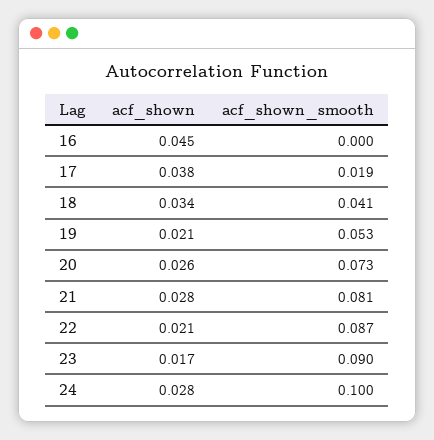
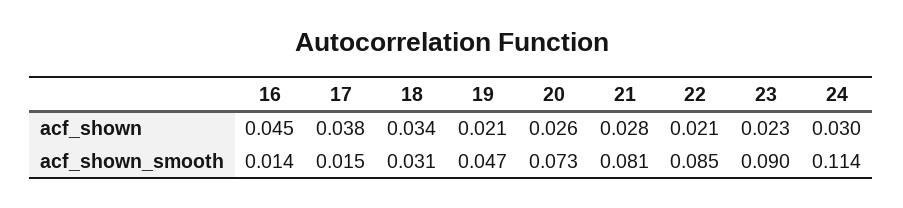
  {
    "acf_shown": {
      "16": 0.045,
      "17": 0.038,
      "18": 0.034,
      "19": 0.021,
      "20": 0.026,
      "21": 0.028,
      "22": 0.021,
-     "23": 0.017,
+     "23": 0.023,
-     "24": 0.028
+     "24": 0.03
    },
    "acf_shown_smooth": {
-     "16": 0,
+     "16": 0.014,
-     "17": 0.019,
+     "17": 0.015,
-     "18": 0.041,
+     "18": 0.031,
-     "19": 0.053,
+     "19": 0.047,
      "20": 0.073,
      "21": 0.081,
-     "22": 0.087,
+     "22": 0.085,
      "23": 0.09,
-     "24": 0.1
+     "24": 0.114
    }
  }

